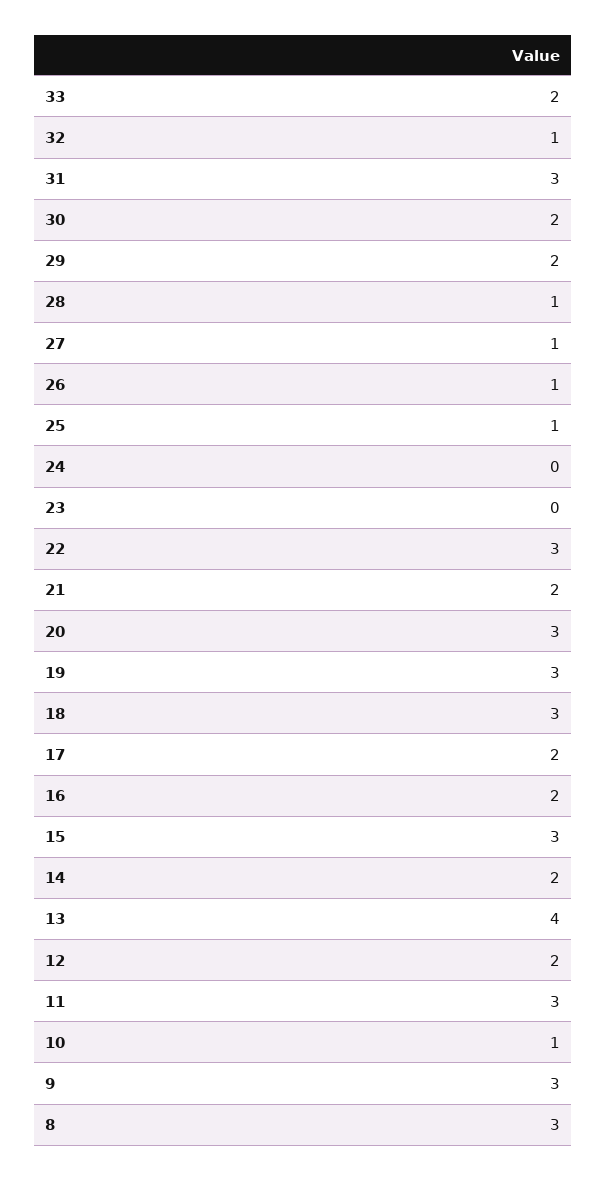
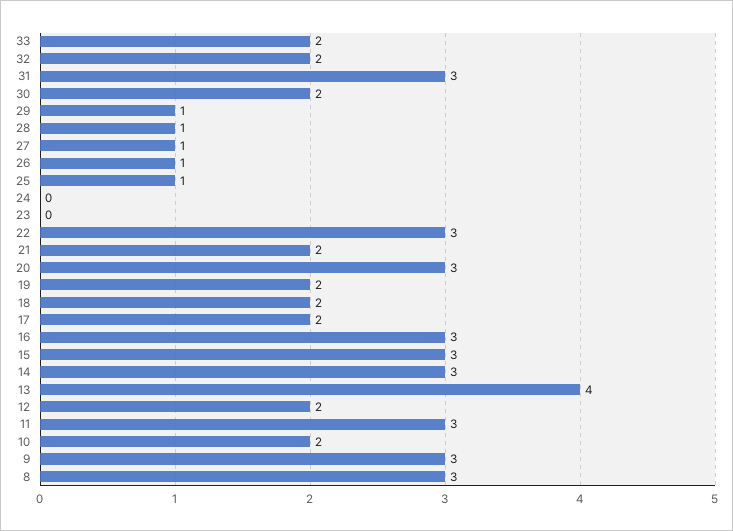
  {
    "33": 2,
-   "32": 1,
+   "32": 2,
    "31": 3,
    "30": 2,
-   "29": 2,
+   "29": 1,
    "28": 1,
    "27": 1,
    "26": 1,
    "25": 1,
    "24": 0,
    "23": 0,
    "22": 3,
    "21": 2,
    "20": 3,
-   "19": 3,
+   "19": 2,
-   "18": 3,
+   "18": 2,
    "17": 2,
-   "16": 2,
+   "16": 3,
    "15": 3,
-   "14": 2,
+   "14": 3,
    "13": 4,
    "12": 2,
    "11": 3,
-   "10": 1,
+   "10": 2,
    "9": 3,
    "8": 3
  }

